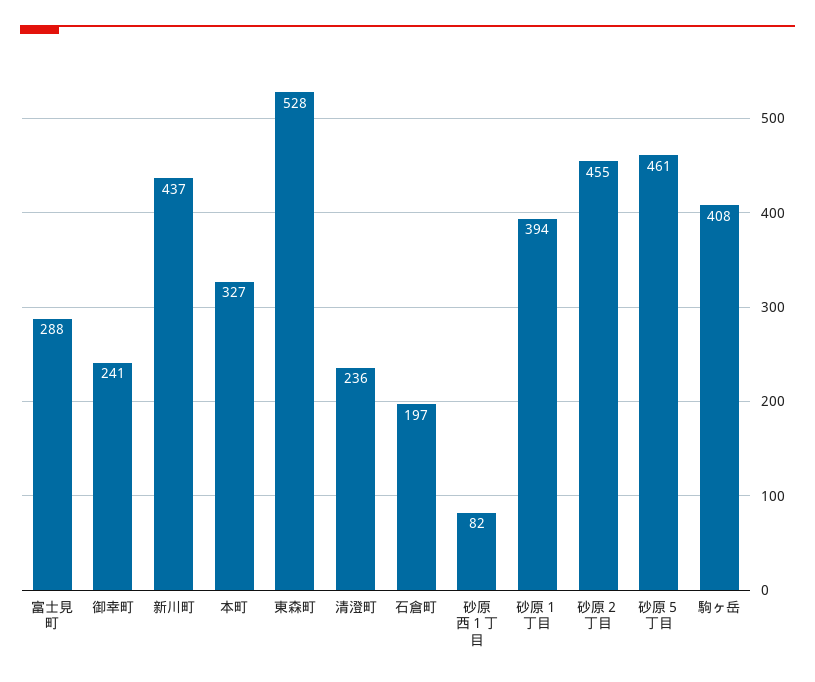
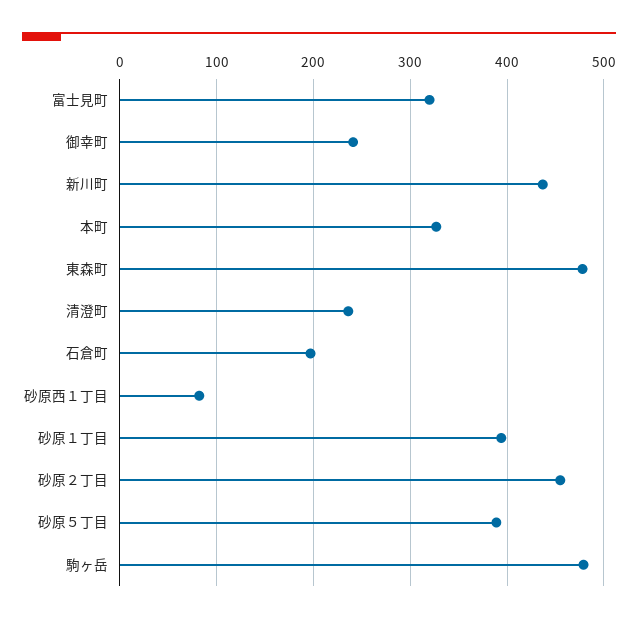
  {
-   "富士見町": 288,
+   "富士見町": 320,
    "御幸町": 241,
    "新川町": 437,
    "本町": 327,
-   "東森町": 528,
+   "東森町": 480,
    "清澄町": 236,
    "石倉町": 197,
    "砂原西１丁目": 82,
    "砂原１丁目": 394,
    "砂原２丁目": 455,
-   "砂原５丁目": 461,
+   "砂原５丁目": 390,
-   "駒ヶ岳": 408
+   "駒ヶ岳": 480
  }

